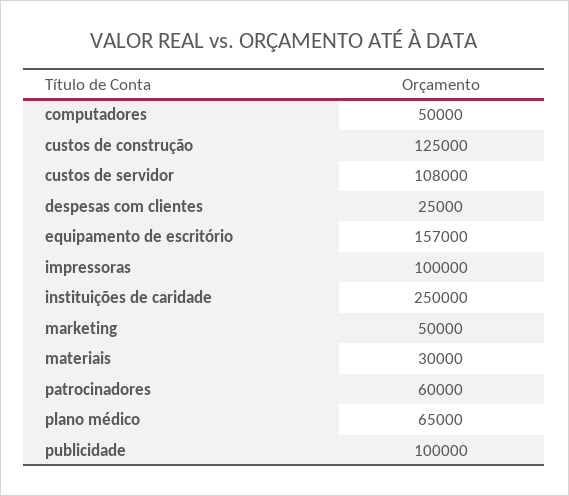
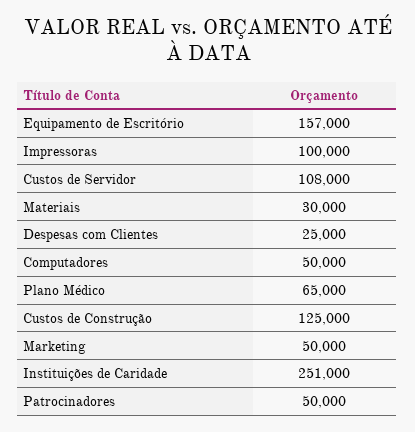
  {
    "computadores": 50000,
    "custos de construção": 125000,
    "custos de servidor": 108000,
    "despesas com clientes": 25000,
    "equipamento de escritório": 157000,
    "impressoras": 100000,
-   "instituições de caridade": 250000,
+   "instituições de caridade": 251000,
    "marketing": 50000,
    "materiais": 30000,
-   "patrocinadores": 60000,
+   "patrocinadores": 50000,
-   "plano médico": 65000,
+   "plano médico": 65000
-   "publicidade": 100000
  }

